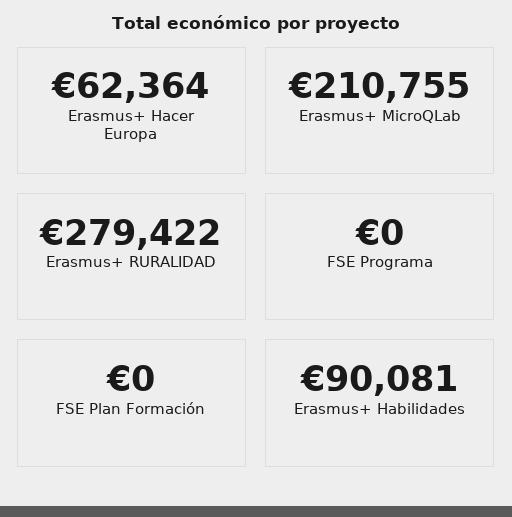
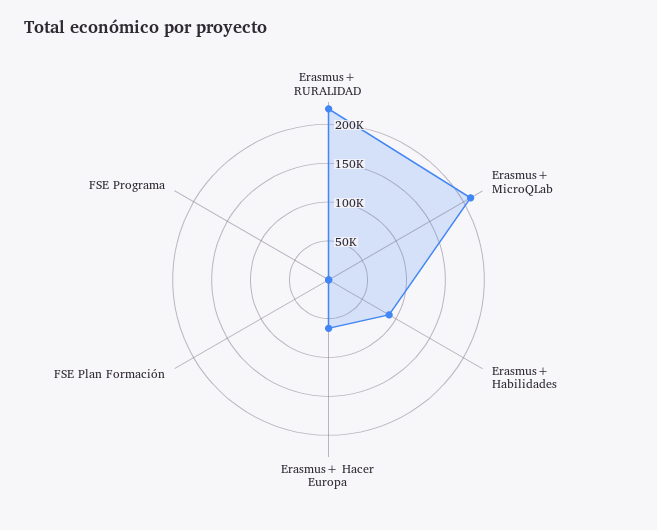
  {
    "Erasmus+ Hacer Europa": 62364,
    "Erasmus+ MicroQLab": 210755,
-   "Erasmus+ RURALIDAD": 279422,
+   "Erasmus+ RURALIDAD": 225000,
    "FSE Programa": 0,
    "FSE Plan Formación": 0,
    "Erasmus+ Habilidades": 90081
  }

